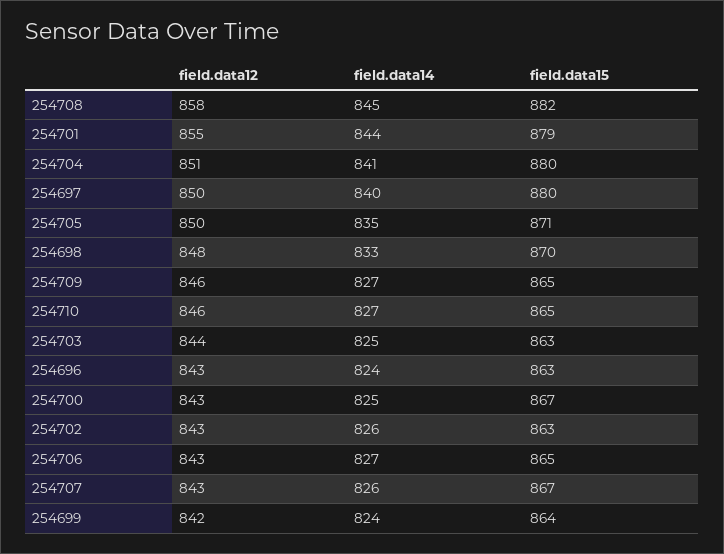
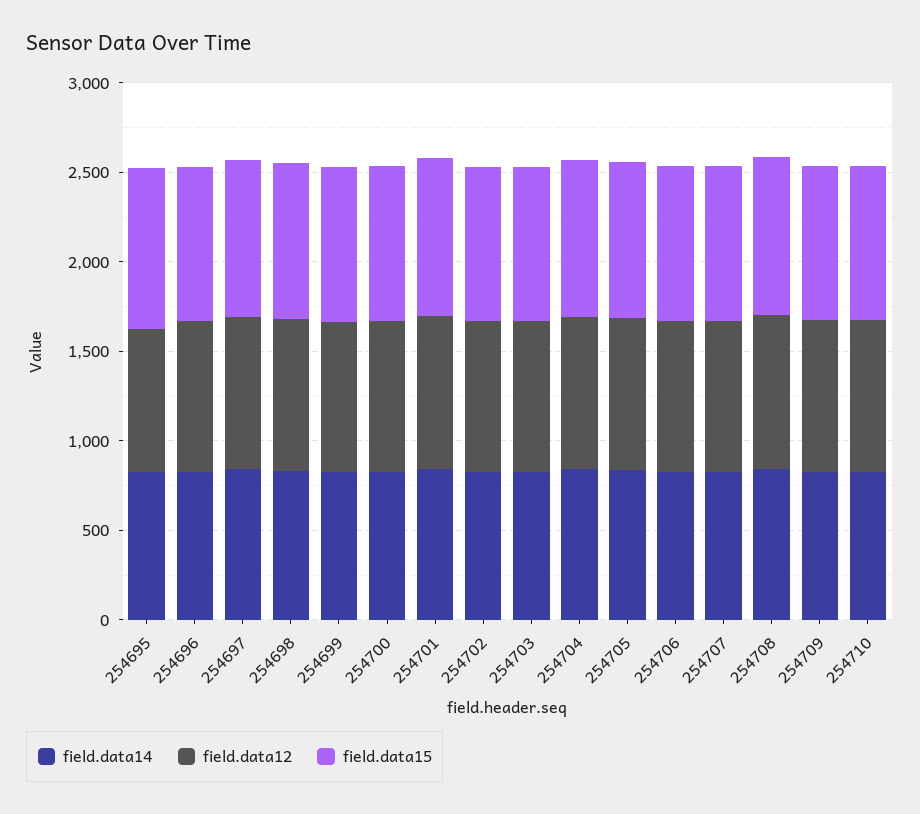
  {
    "field.data12": {
      "254708": 858,
      "254701": 855,
      "254704": 851,
      "254697": 850,
      "254705": 850,
      "254698": 848,
      "254709": 846,
      "254710": 846,
      "254703": 844,
      "254696": 843,
      "254700": 843,
      "254702": 843,
      "254706": 843,
      "254707": 843,
-     "254699": 842
+     "254699": 842,
+     "254695": 800
    },
    "field.data14": {
      "254708": 845,
      "254701": 844,
      "254704": 841,
      "254697": 840,
      "254705": 835,
      "254698": 833,
      "254709": 827,
      "254710": 827,
      "254703": 825,
      "254696": 824,
      "254700": 825,
      "254702": 826,
      "254706": 827,
      "254707": 826,
-     "254699": 824
+     "254699": 824,
+     "254695": 800
    },
    "field.data15": {
      "254708": 882,
      "254701": 879,
      "254704": 880,
      "254697": 880,
      "254705": 871,
      "254698": 870,
      "254709": 865,
      "254710": 865,
      "254703": 863,
      "254696": 863,
      "254700": 867,
      "254702": 863,
      "254706": 865,
      "254707": 867,
-     "254699": 864
+     "254699": 864,
+     "254695": 900
    }
  }

